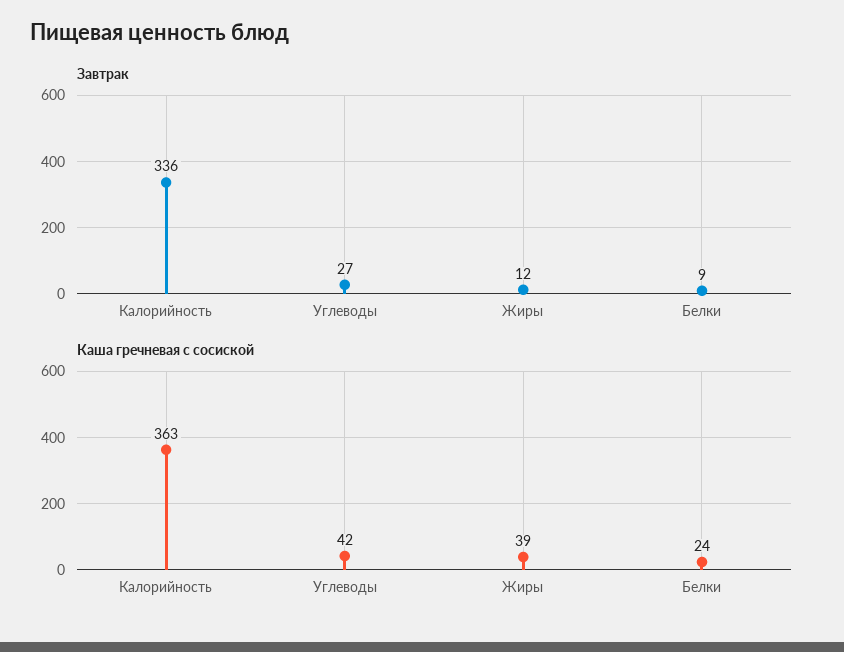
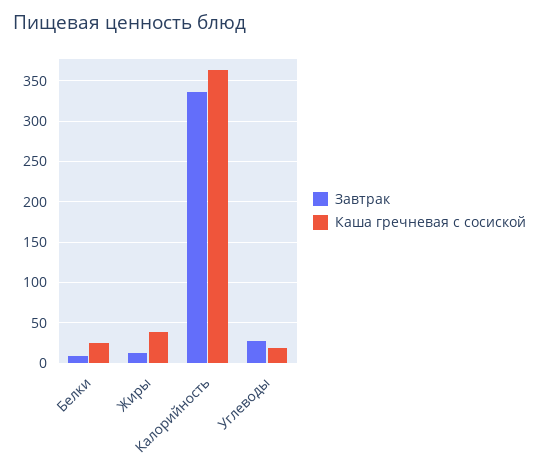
  {
    "Завтрак": {
      "Калорийность": 336,
      "Углеводы": 27,
      "Жиры": 12,
      "Белки": 9
    },
    "Каша гречневая с сосиской": {
      "Калорийность": 363,
-     "Углеводы": 42,
+     "Углеводы": 20,
      "Жиры": 39,
      "Белки": 24
    }
  }

